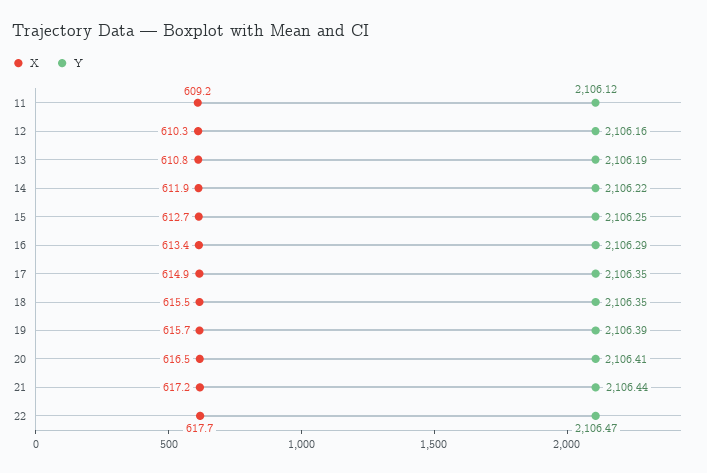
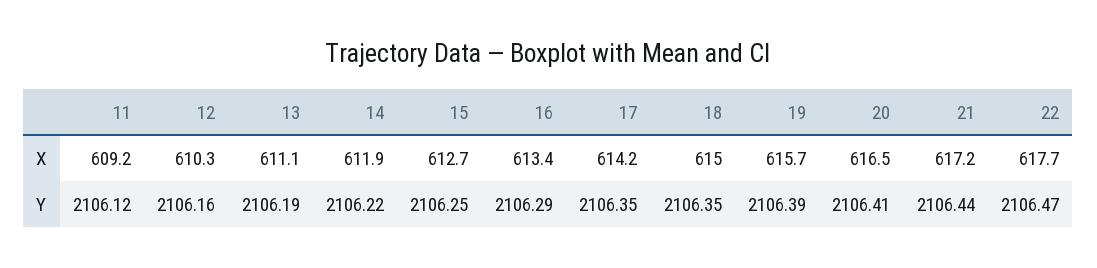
  {
    "X": {
      "11": 609.2,
      "12": 610.3,
-     "13": 610.8,
+     "13": 611.1,
      "14": 611.9,
      "15": 612.7,
      "16": 613.4,
-     "17": 614.9,
+     "17": 614.2,
-     "18": 615.5,
+     "18": 615,
      "19": 615.7,
      "20": 616.5,
      "21": 617.2,
      "22": 617.7
    },
    "Y": {
      "11": 2106.12,
      "12": 2106.16,
      "13": 2106.19,
      "14": 2106.22,
      "15": 2106.25,
      "16": 2106.29,
      "17": 2106.35,
      "18": 2106.35,
      "19": 2106.39,
      "20": 2106.41,
      "21": 2106.44,
      "22": 2106.47
    }
  }

